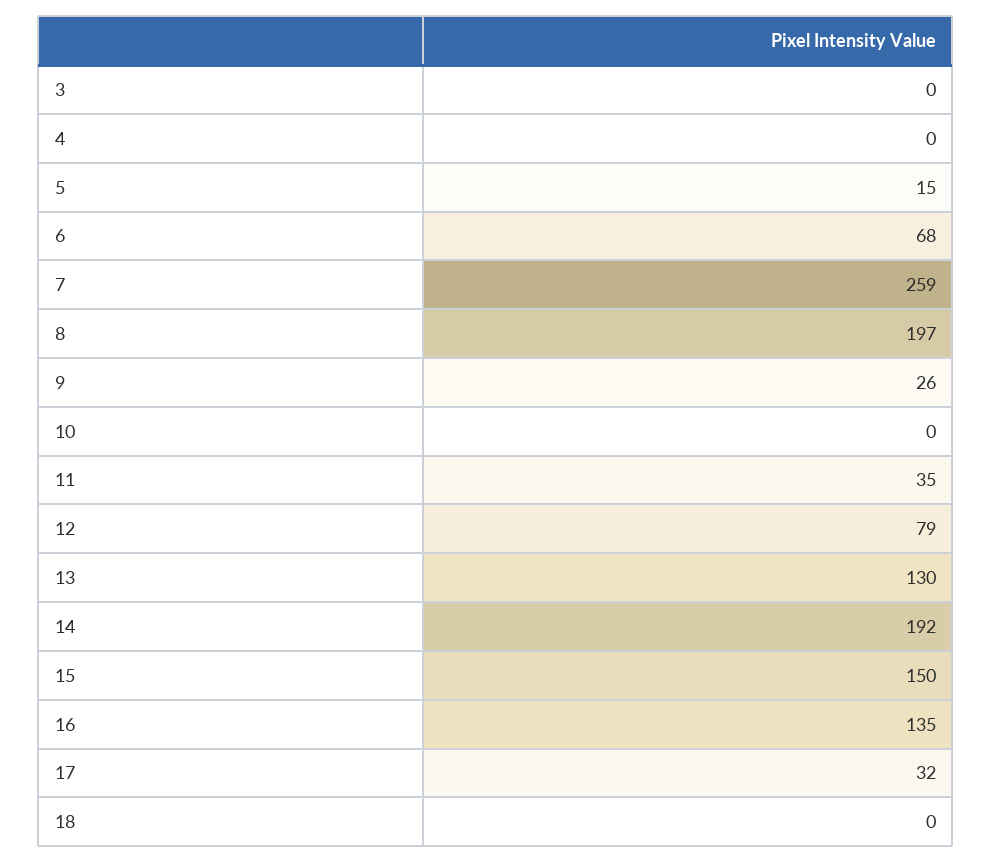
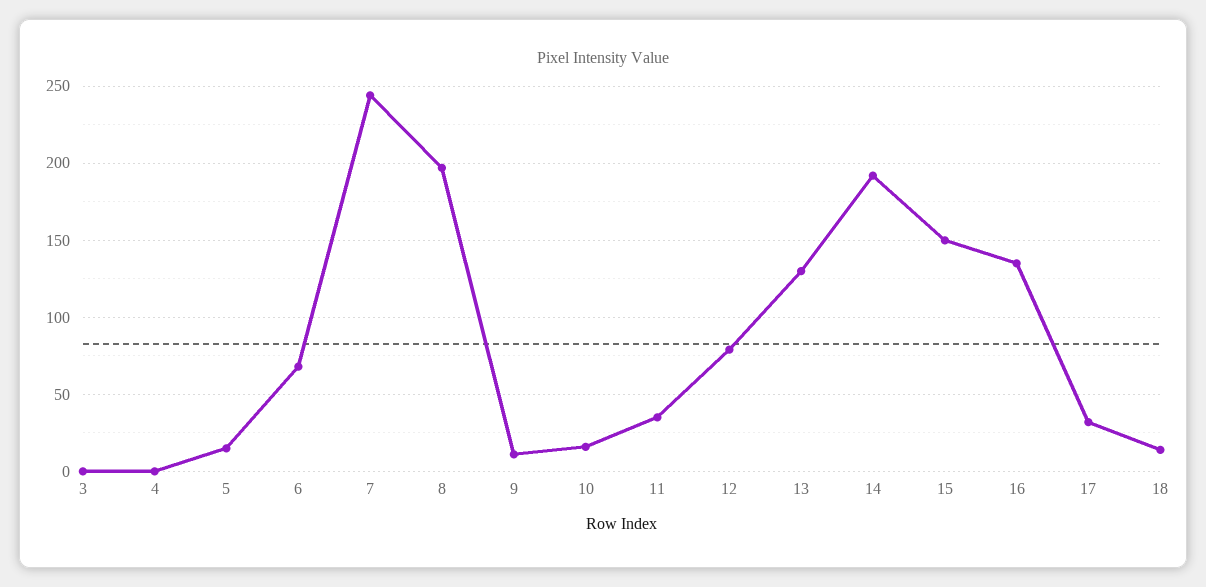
  {
    "3": 0,
    "4": 0,
    "5": 15,
    "6": 68,
-   "7": 259,
+   "7": 245,
    "8": 197,
-   "9": 26,
+   "9": 10,
-   "10": 0,
+   "10": 15,
    "11": 35,
    "12": 79,
    "13": 130,
    "14": 192,
    "15": 150,
    "16": 135,
    "17": 32,
-   "18": 0
+   "18": 15
  }

